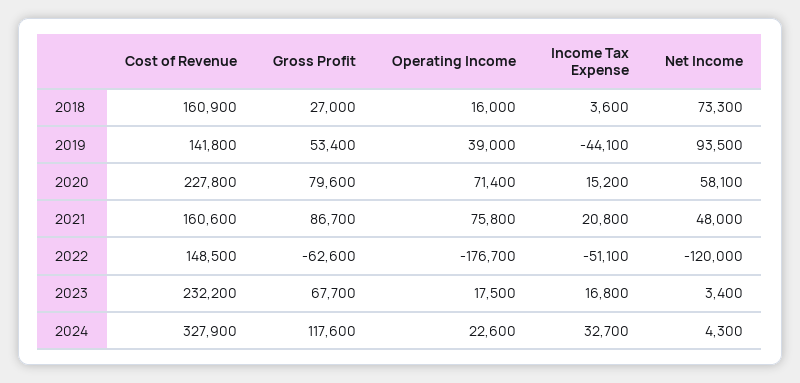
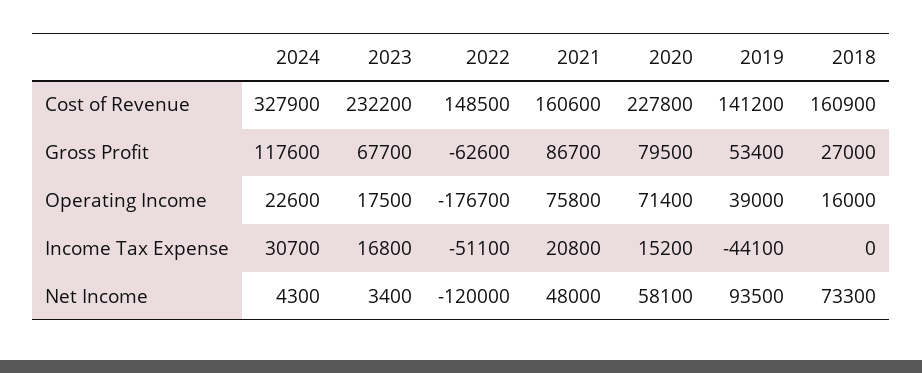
  {
    "Cost of Revenue": {
      "2018": 160900,
-     "2019": 141800,
+     "2019": 141200,
      "2020": 227800,
      "2021": 160600,
      "2022": 148500,
      "2023": 232200,
      "2024": 327900
    },
    "Gross Profit": {
      "2018": 27000,
      "2019": 53400,
-     "2020": 79600,
+     "2020": 79500,
      "2021": 86700,
      "2022": -62600,
      "2023": 67700,
      "2024": 117600
    },
    "Operating Income": {
      "2018": 16000,
      "2019": 39000,
      "2020": 71400,
      "2021": 75800,
      "2022": -176700,
      "2023": 17500,
      "2024": 22600
    },
    "Income Tax Expense": {
-     "2018": 3600,
+     "2018": 0,
      "2019": -44100,
      "2020": 15200,
      "2021": 20800,
      "2022": -51100,
      "2023": 16800,
-     "2024": 32700
+     "2024": 30700
    },
    "Net Income": {
      "2018": 73300,
      "2019": 93500,
      "2020": 58100,
      "2021": 48000,
      "2022": -120000,
      "2023": 3400,
      "2024": 4300
    }
  }

